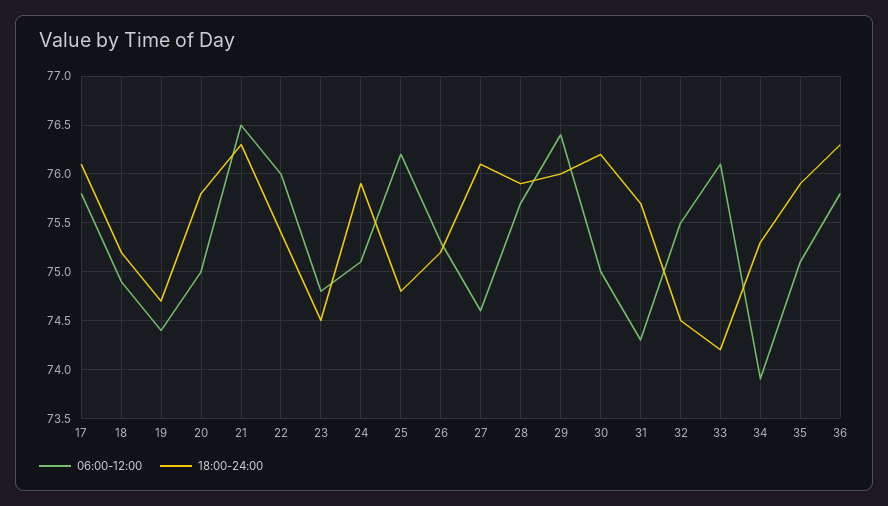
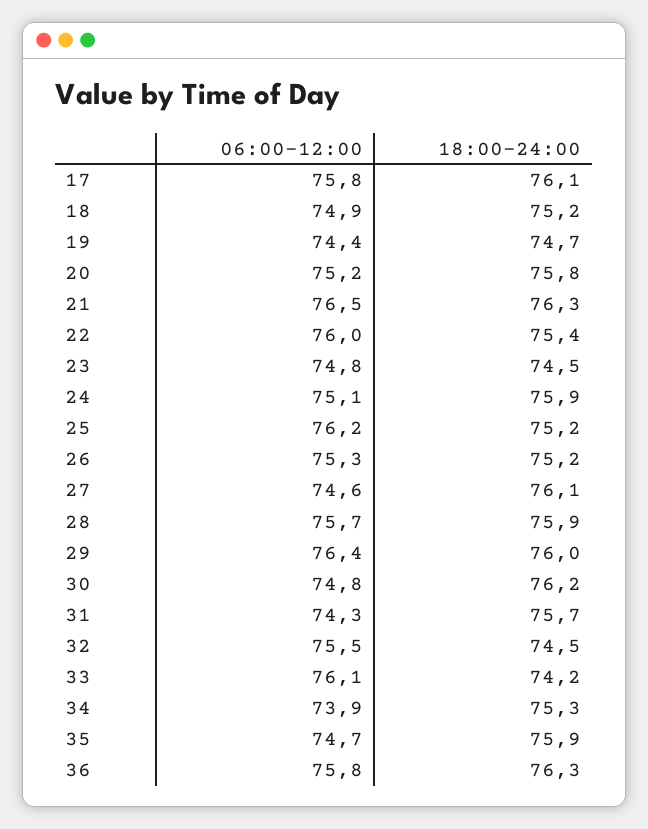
  {
    "06:00-12:00": {
      "17": 75.8,
      "18": 74.9,
      "19": 74.4,
-     "20": 75,
+     "20": 75.2,
      "21": 76.5,
      "22": 76,
      "23": 74.8,
      "24": 75.1,
      "25": 76.2,
      "26": 75.3,
      "27": 74.6,
      "28": 75.7,
      "29": 76.4,
-     "30": 75,
+     "30": 74.8,
      "31": 74.3,
      "32": 75.5,
      "33": 76.1,
      "34": 73.9,
-     "35": 75.1,
+     "35": 74.7,
      "36": 75.8
    },
    "18:00-24:00": {
      "17": 76.1,
      "18": 75.2,
      "19": 74.7,
      "20": 75.8,
      "21": 76.3,
      "22": 75.4,
      "23": 74.5,
      "24": 75.9,
-     "25": 74.8,
+     "25": 75.2,
      "26": 75.2,
      "27": 76.1,
      "28": 75.9,
      "29": 76,
      "30": 76.2,
      "31": 75.7,
      "32": 74.5,
      "33": 74.2,
      "34": 75.3,
      "35": 75.9,
      "36": 76.3
    }
  }

